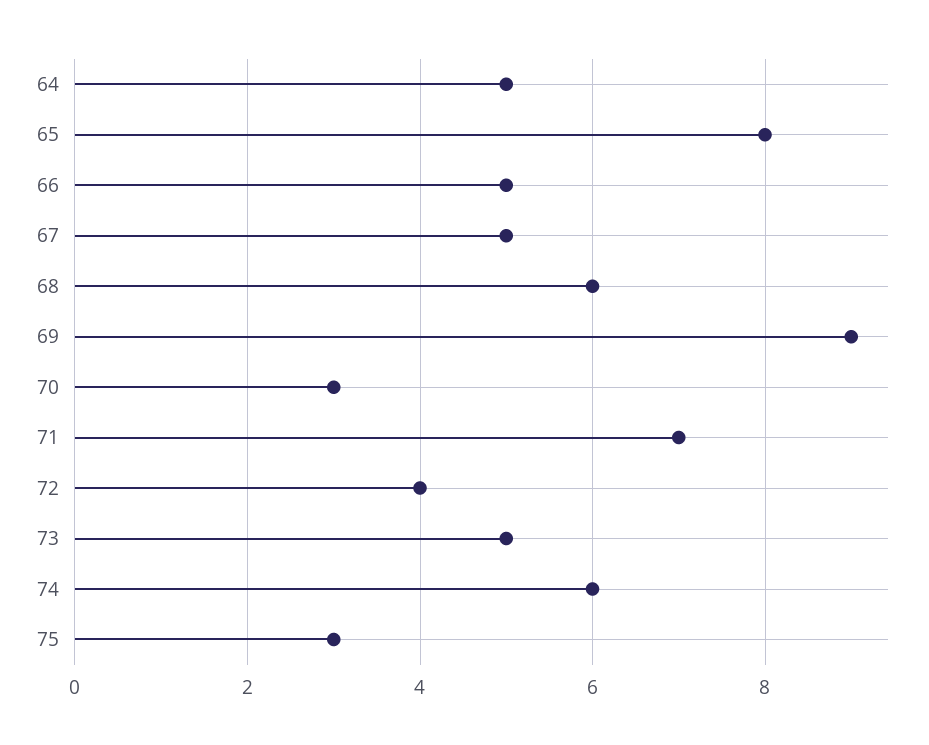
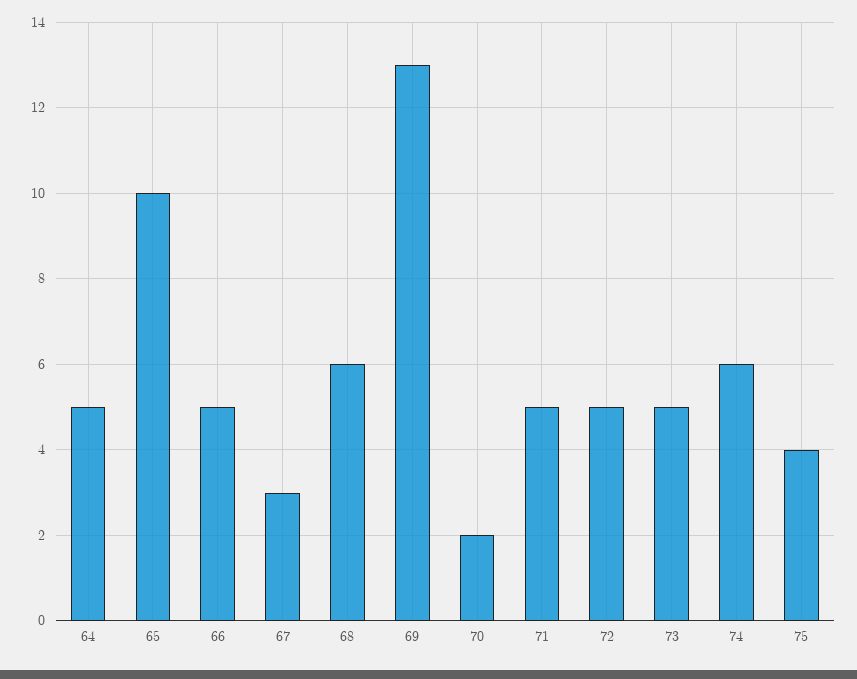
  {
    "64": 5,
-   "65": 8,
+   "65": 10,
    "66": 5,
-   "67": 5,
+   "67": 3,
    "68": 6,
-   "69": 9,
+   "69": 13,
-   "70": 3,
+   "70": 2,
-   "71": 7,
+   "71": 5,
-   "72": 4,
+   "72": 5,
    "73": 5,
    "74": 6,
-   "75": 3
+   "75": 4
  }

